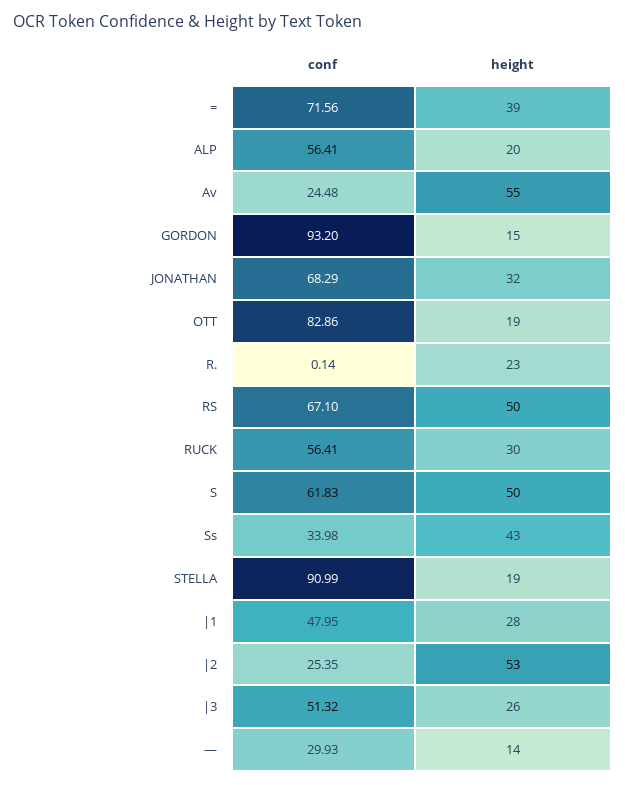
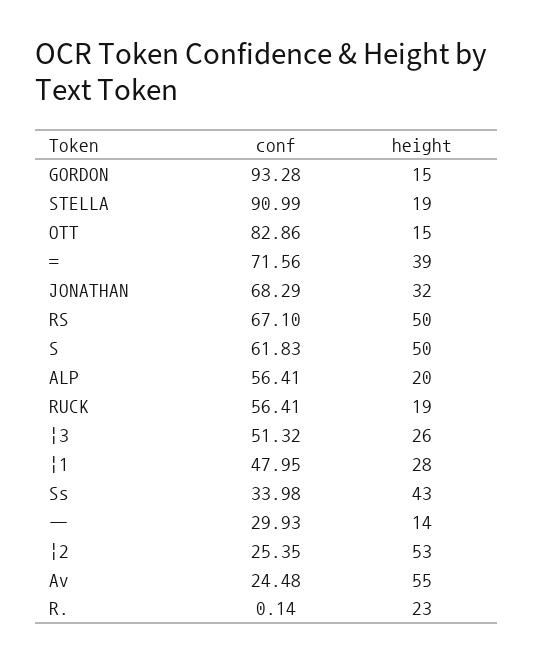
  {
    "conf": {
      "=": 71.56,
      "ALP": 56.41,
      "Av": 24.48,
-     "GORDON": 93.2,
+     "GORDON": 93.28,
      "JONATHAN": 68.29,
      "OTT": 82.86,
      "R.": 0.14,
      "RS": 67.1,
      "RUCK": 56.41,
      "S": 61.83,
      "Ss": 33.98,
      "STELLA": 90.99,
      "|1": 47.95,
      "|2": 25.35,
      "|3": 51.32,
      "—": 29.93
    },
    "height": {
      "=": 39,
      "ALP": 20,
      "Av": 55,
      "GORDON": 15,
      "JONATHAN": 32,
-     "OTT": 19,
+     "OTT": 15,
      "R.": 23,
      "RS": 50,
-     "RUCK": 30,
+     "RUCK": 19,
      "S": 50,
      "Ss": 43,
      "STELLA": 19,
      "|1": 28,
      "|2": 53,
      "|3": 26,
      "—": 14
    }
  }

